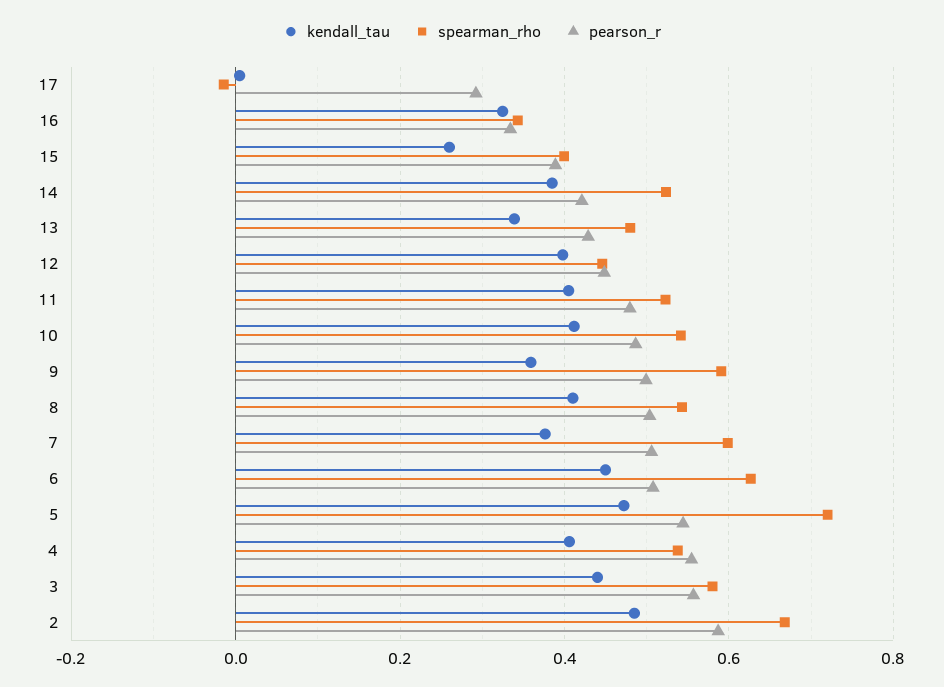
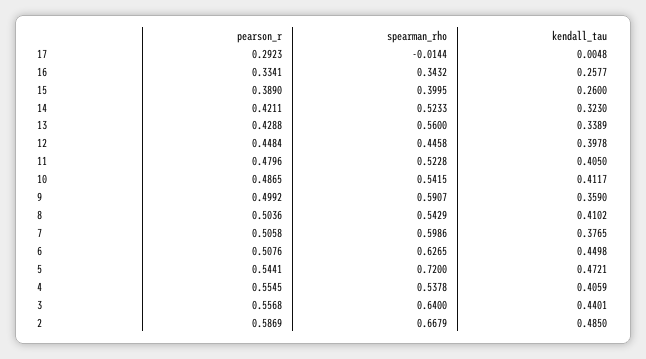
  {
    "kendall_tau": {
      "17": 0.0048,
-     "16": 0.32,
+     "16": 0.2577,
      "15": 0.26,
-     "14": 0.38,
+     "14": 0.323,
      "13": 0.3389,
      "12": 0.3978,
      "11": 0.405,
      "10": 0.4117,
      "9": 0.359,
      "8": 0.4102,
      "7": 0.3765,
      "6": 0.4498,
      "5": 0.4721,
      "4": 0.4059,
      "3": 0.4401,
      "2": 0.485
    },
    "spearman_rho": {
      "17": -0.0144,
      "16": 0.3432,
      "15": 0.3995,
      "14": 0.5233,
-     "13": 0.48,
+     "13": 0.56,
      "12": 0.4458,
      "11": 0.5228,
      "10": 0.5415,
      "9": 0.5907,
      "8": 0.5429,
      "7": 0.5986,
      "6": 0.6265,
      "5": 0.72,
      "4": 0.5378,
-     "3": 0.58,
+     "3": 0.64,
      "2": 0.6679
    },
    "pearson_r": {
      "17": 0.2923,
      "16": 0.3341,
      "15": 0.389,
      "14": 0.4211,
      "13": 0.4288,
      "12": 0.4484,
      "11": 0.4796,
      "10": 0.4865,
      "9": 0.4992,
      "8": 0.5036,
      "7": 0.5058,
      "6": 0.5076,
      "5": 0.5441,
      "4": 0.5545,
      "3": 0.5568,
      "2": 0.5869
    }
  }

